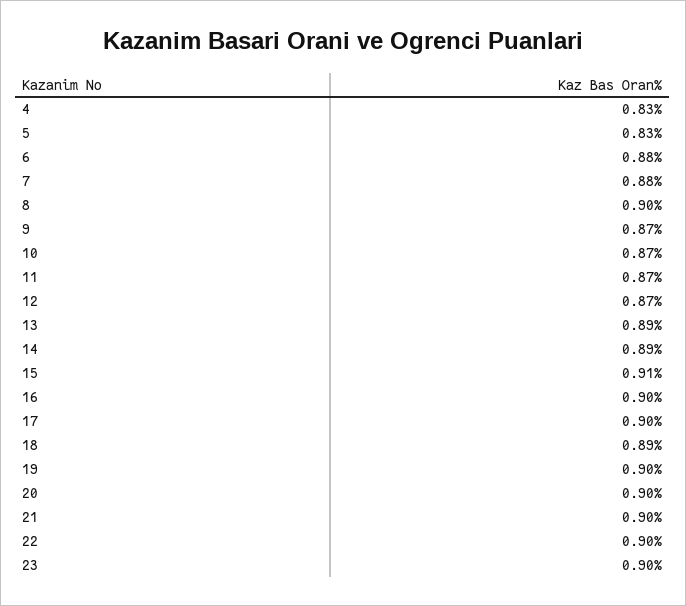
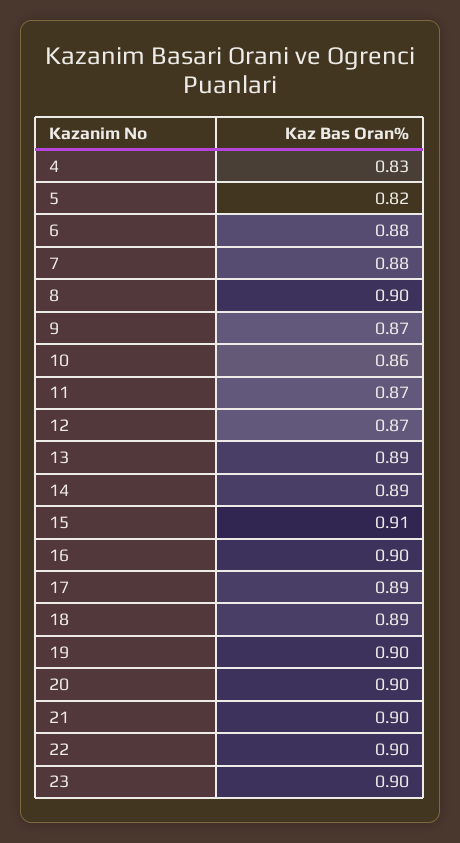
  {
    "4": 0.83,
-   "5": 0.83,
+   "5": 0.82,
    "6": 0.88,
    "7": 0.88,
    "8": 0.9,
    "9": 0.87,
-   "10": 0.87,
+   "10": 0.86,
    "11": 0.87,
    "12": 0.87,
    "13": 0.89,
    "14": 0.89,
    "15": 0.91,
    "16": 0.9,
-   "17": 0.9,
+   "17": 0.89,
    "18": 0.89,
    "19": 0.9,
    "20": 0.9,
    "21": 0.9,
    "22": 0.9,
    "23": 0.9
  }

